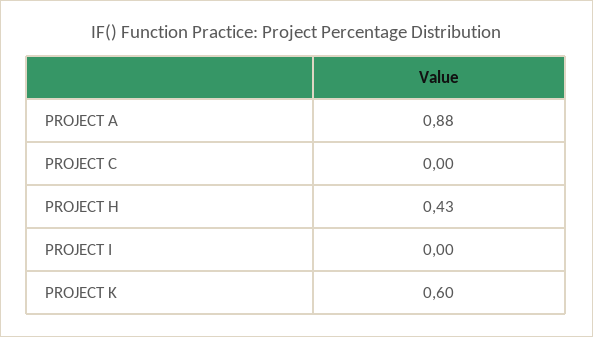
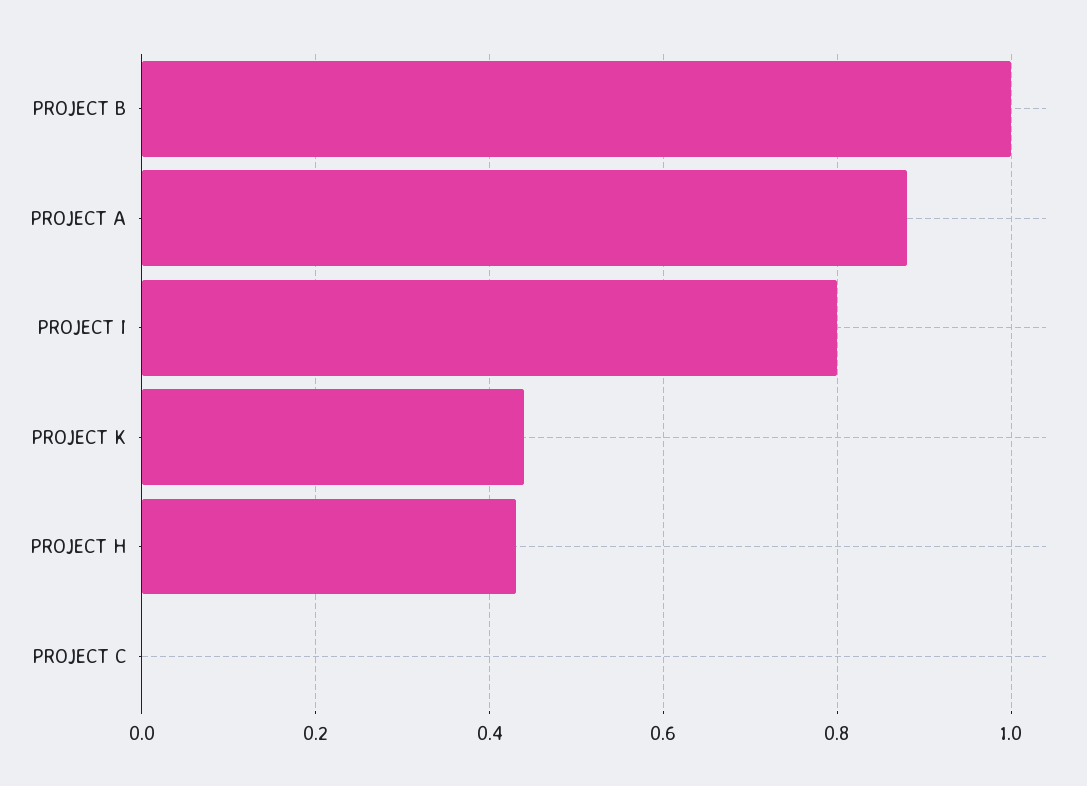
  {
    "PROJECT A": 0.88,
    "PROJECT C": 0,
    "PROJECT H": 0.43,
-   "PROJECT I": 0,
+   "PROJECT I": 0.8,
-   "PROJECT K": 0.6
+   "PROJECT K": 0.45,
+   "PROJECT B": 1
  }

